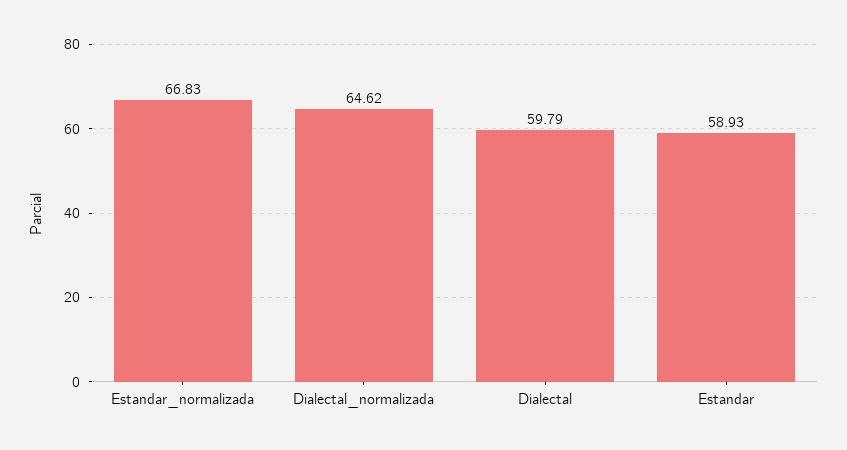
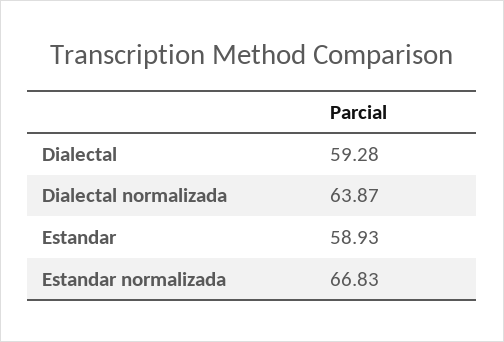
  {
    "Estandar_normalizada": 66.83,
-   "Dialectal_normalizada": 64.62,
+   "Dialectal_normalizada": 63.87,
-   "Dialectal": 59.79,
+   "Dialectal": 59.28,
    "Estandar": 58.93
  }

